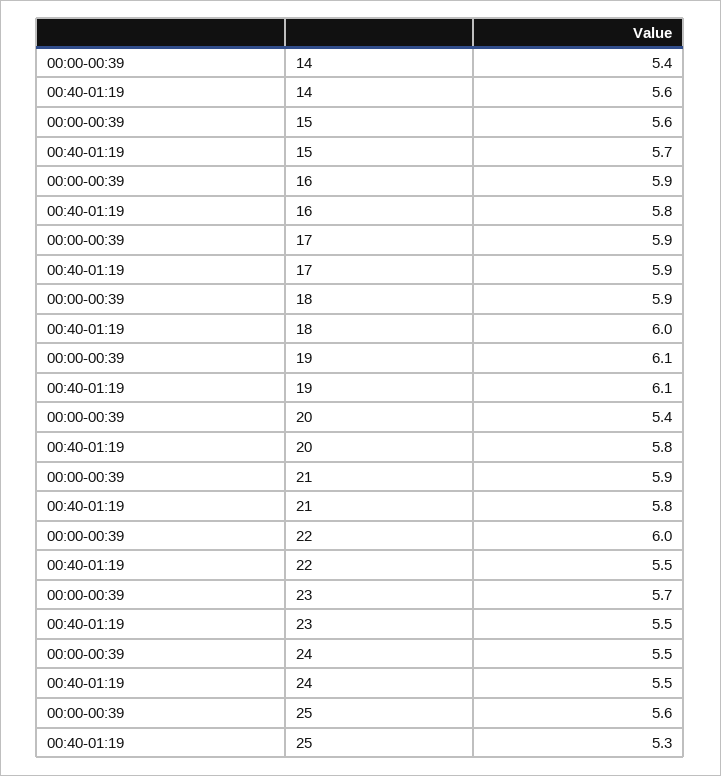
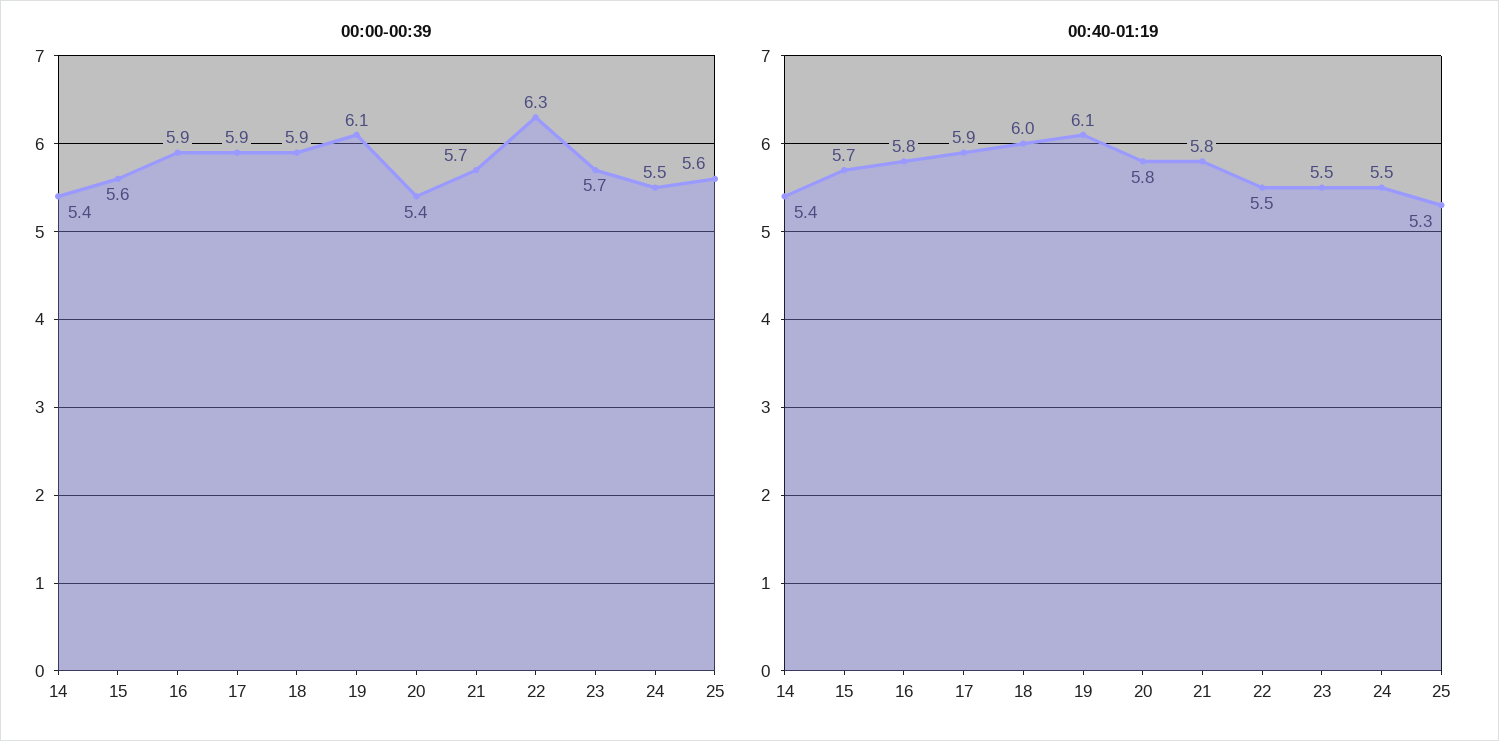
  {
    "00:00-00:39": {
      "14": 5.4,
      "15": 5.6,
      "16": 5.9,
      "17": 5.9,
      "18": 5.9,
      "19": 6.1,
      "20": 5.4,
-     "21": 5.9,
+     "21": 5.7,
-     "22": 6,
+     "22": 6.3,
      "23": 5.7,
      "24": 5.5,
      "25": 5.6
    },
    "00:40-01:19": {
-     "14": 5.6,
+     "14": 5.4,
      "15": 5.7,
      "16": 5.8,
      "17": 5.9,
      "18": 6,
      "19": 6.1,
      "20": 5.8,
      "21": 5.8,
      "22": 5.5,
      "23": 5.5,
      "24": 5.5,
      "25": 5.3
    }
  }

